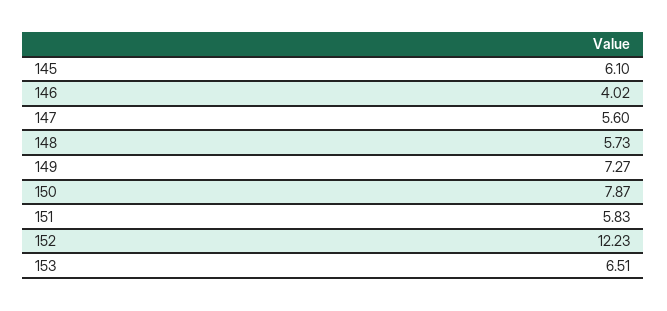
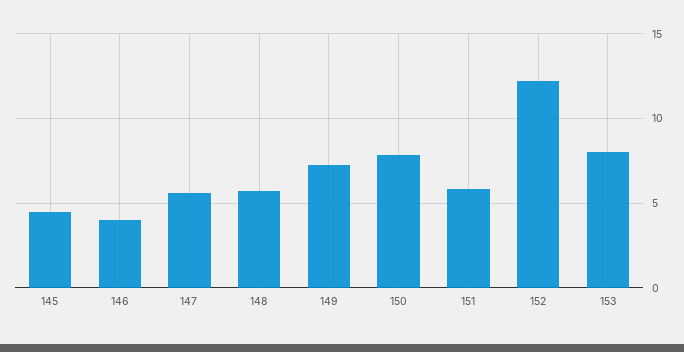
  {
-   "145": 6.1,
+   "145": 4.5,
    "146": 4.02,
    "147": 5.6,
    "148": 5.73,
    "149": 7.27,
    "150": 7.87,
    "151": 5.83,
    "152": 12.23,
-   "153": 6.51
+   "153": 8
  }

